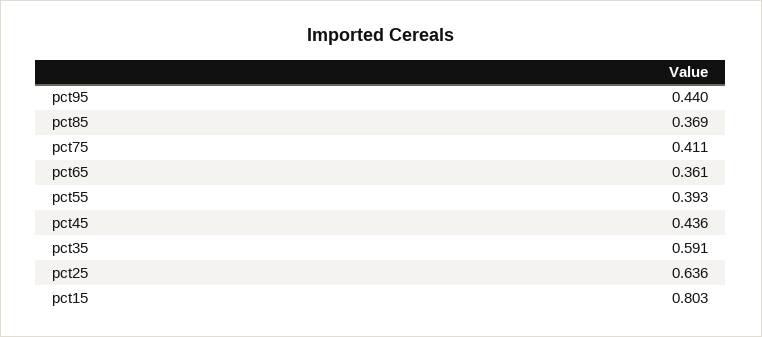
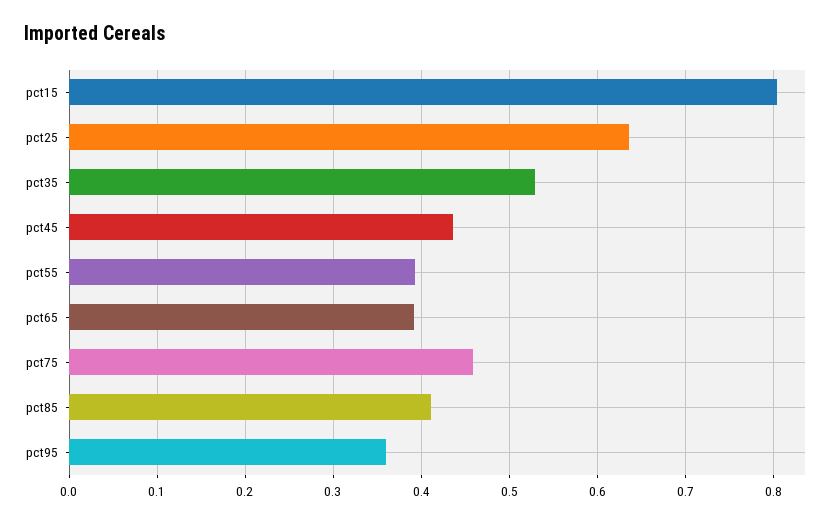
  {
-   "pct95": 0.44,
+   "pct95": 0.36,
-   "pct85": 0.369,
+   "pct85": 0.41,
-   "pct75": 0.411,
+   "pct75": 0.46,
-   "pct65": 0.361,
+   "pct65": 0.39,
    "pct55": 0.393,
    "pct45": 0.436,
-   "pct35": 0.591,
+   "pct35": 0.53,
    "pct25": 0.636,
    "pct15": 0.803
  }

